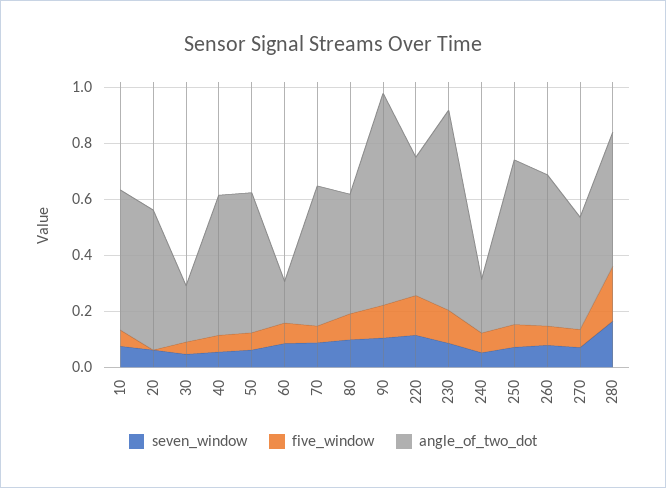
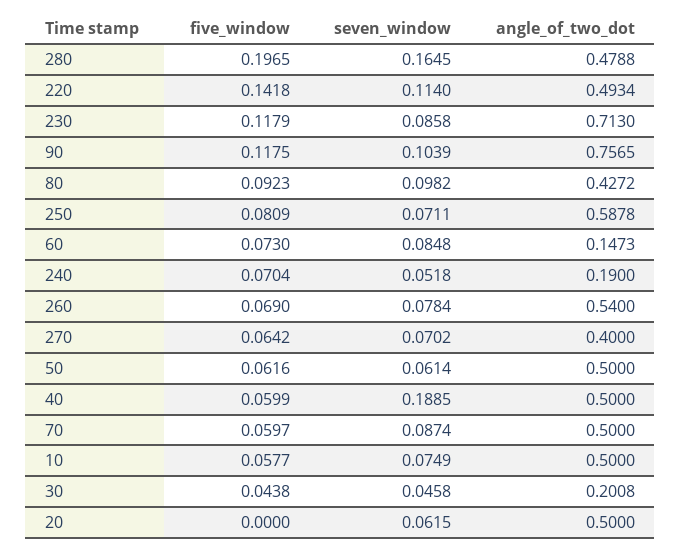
  {
    "seven_window": {
      "10": 0.0749,
      "20": 0.0615,
      "30": 0.0458,
-     "40": 0.05,
+     "40": 0.1885,
      "50": 0.0614,
      "60": 0.0848,
      "70": 0.0874,
      "80": 0.0982,
      "90": 0.1039,
      "220": 0.114,
      "230": 0.0858,
      "240": 0.0518,
      "250": 0.0711,
      "260": 0.0784,
      "270": 0.0702,
      "280": 0.1645
    },
    "five_window": {
      "10": 0.0577,
      "20": 0,
      "30": 0.0438,
      "40": 0.0599,
      "50": 0.0616,
      "60": 0.073,
      "70": 0.0597,
      "80": 0.0923,
      "90": 0.1175,
      "220": 0.1418,
      "230": 0.1179,
      "240": 0.0704,
      "250": 0.0809,
      "260": 0.069,
      "270": 0.0642,
      "280": 0.1965
    },
    "angle_of_two_dot": {
      "10": 0.5,
      "20": 0.5,
      "30": 0.2008,
      "40": 0.5,
      "50": 0.5,
      "60": 0.1473,
      "70": 0.5,
      "80": 0.4272,
      "90": 0.7565,
      "220": 0.4934,
      "230": 0.713,
      "240": 0.19,
      "250": 0.5878,
      "260": 0.54,
      "270": 0.4,
      "280": 0.4788
    }
  }

